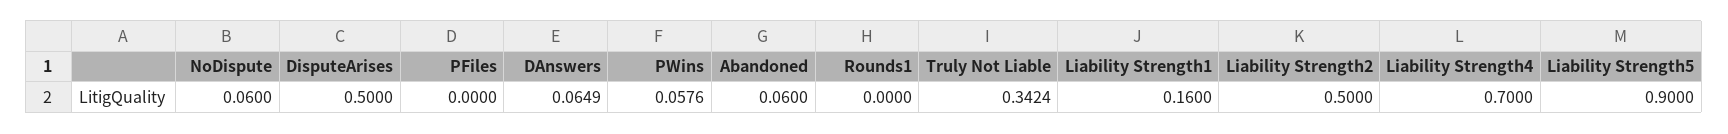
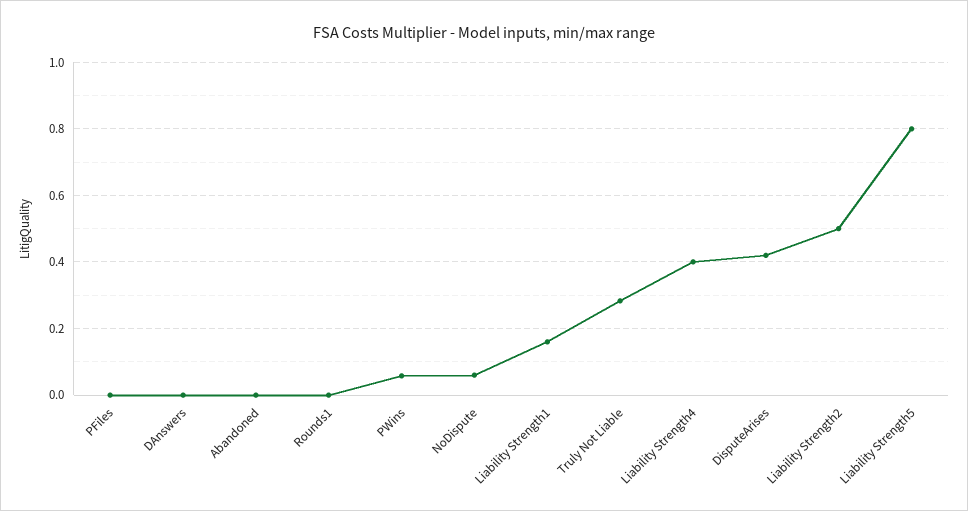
  {
    "NoDispute": 0.06,
-   "DisputeArises": 0.5,
+   "DisputeArises": 0.42,
    "PFiles": 0,
-   "DAnswers": 0.0649,
+   "DAnswers": 0,
    "PWins": 0.0576,
-   "Abandoned": 0.06,
+   "Abandoned": 0,
    "Rounds1": 0,
-   "Truly Not Liable": 0.3424,
+   "Truly Not Liable": 0.28,
    "Liability Strength1": 0.16,
    "Liability Strength2": 0.5,
-   "Liability Strength4": 0.7,
+   "Liability Strength4": 0.4,
-   "Liability Strength5": 0.9
+   "Liability Strength5": 0.8
  }

